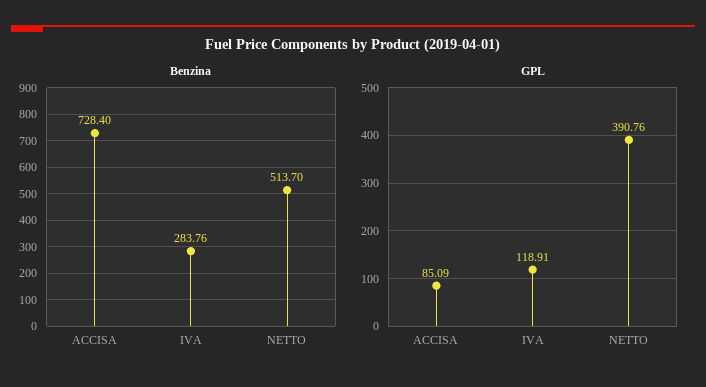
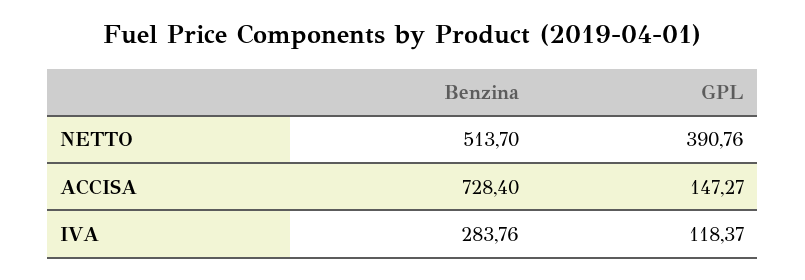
  {
    "Benzina": {
      "ACCISA": 728.4,
      "IVA": 283.76,
      "NETTO": 513.7
    },
    "GPL": {
-     "ACCISA": 85.09,
+     "ACCISA": 147.27,
-     "IVA": 118.91,
+     "IVA": 118.37,
      "NETTO": 390.76
    }
  }

